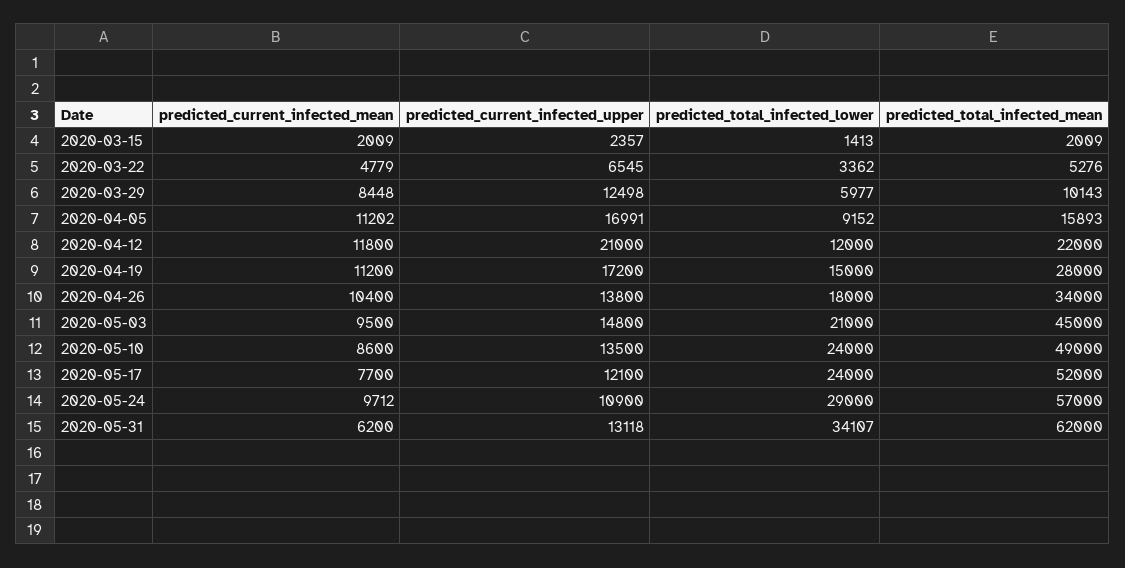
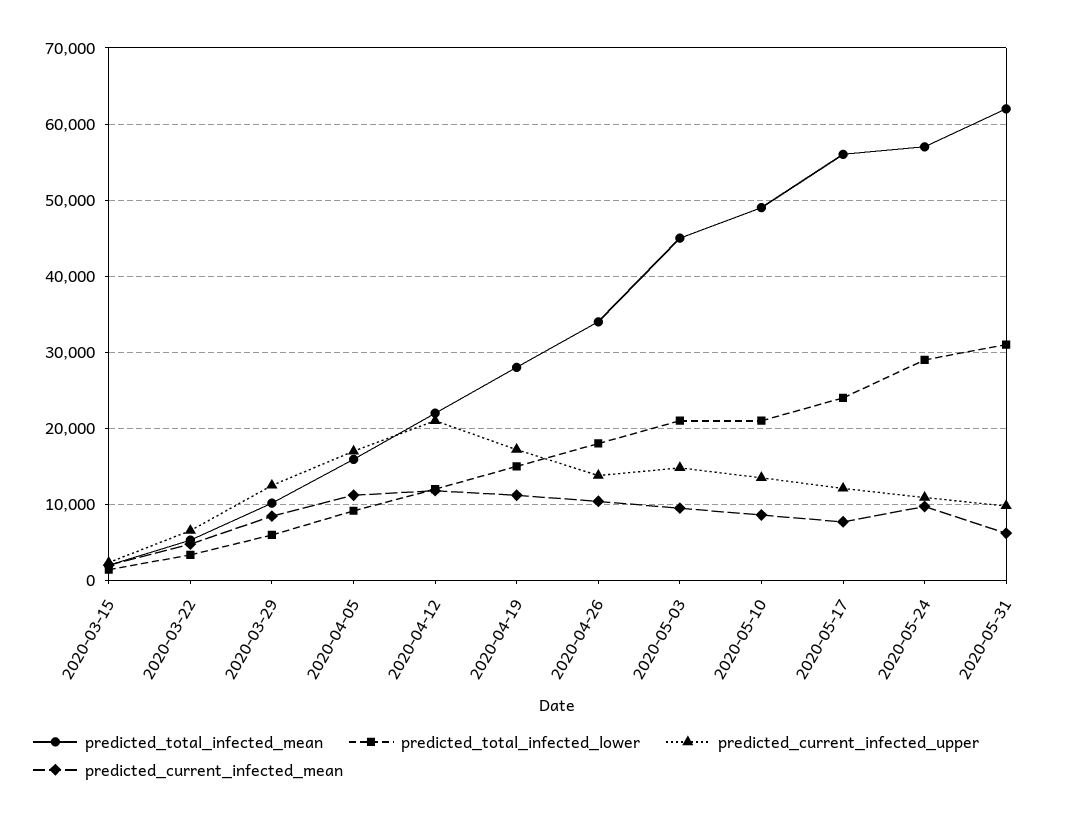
  {
    "predicted_current_infected_mean": {
      "2020-03-15": 2009,
      "2020-03-22": 4779,
      "2020-03-29": 8448,
      "2020-04-05": 11202,
      "2020-04-12": 11800,
      "2020-04-19": 11200,
      "2020-04-26": 10400,
      "2020-05-03": 9500,
      "2020-05-10": 8600,
      "2020-05-17": 7700,
      "2020-05-24": 9712,
      "2020-05-31": 6200
    },
    "predicted_current_infected_upper": {
      "2020-03-15": 2357,
      "2020-03-22": 6545,
      "2020-03-29": 12498,
      "2020-04-05": 16991,
      "2020-04-12": 21000,
      "2020-04-19": 17200,
      "2020-04-26": 13800,
      "2020-05-03": 14800,
      "2020-05-10": 13500,
      "2020-05-17": 12100,
      "2020-05-24": 10900,
-     "2020-05-31": 13118
+     "2020-05-31": 10000
    },
    "predicted_total_infected_lower": {
      "2020-03-15": 1413,
      "2020-03-22": 3362,
      "2020-03-29": 5977,
      "2020-04-05": 9152,
      "2020-04-12": 12000,
      "2020-04-19": 15000,
      "2020-04-26": 18000,
      "2020-05-03": 21000,
-     "2020-05-10": 24000,
+     "2020-05-10": 21000,
      "2020-05-17": 24000,
      "2020-05-24": 29000,
-     "2020-05-31": 34107
+     "2020-05-31": 31000
    },
    "predicted_total_infected_mean": {
      "2020-03-15": 2009,
      "2020-03-22": 5276,
      "2020-03-29": 10143,
      "2020-04-05": 15893,
      "2020-04-12": 22000,
      "2020-04-19": 28000,
      "2020-04-26": 34000,
      "2020-05-03": 45000,
      "2020-05-10": 49000,
-     "2020-05-17": 52000,
+     "2020-05-17": 56000,
      "2020-05-24": 57000,
      "2020-05-31": 62000
    }
  }

